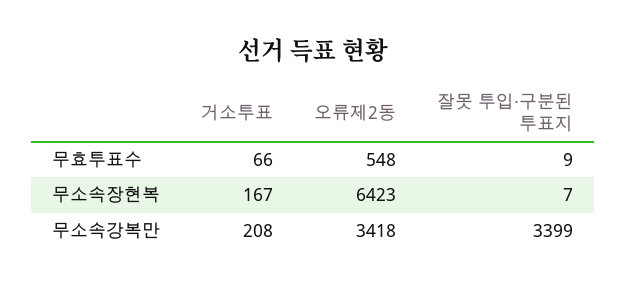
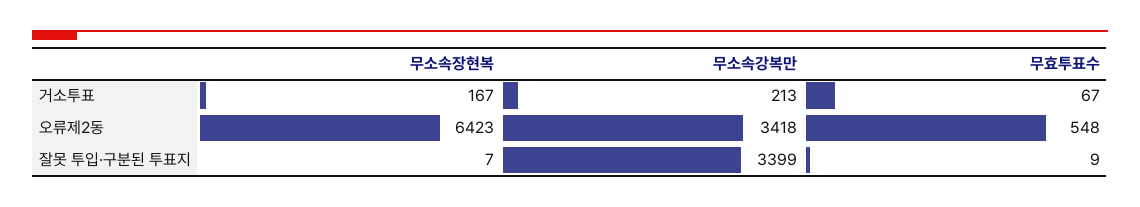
  {
    "거소투표": {
-     "무효투표수": 66,
+     "무효투표수": 67,
      "무소속장현복": 167,
-     "무소속강복만": 208
+     "무소속강복만": 213
    },
    "오류제2동": {
      "무효투표수": 548,
      "무소속장현복": 6423,
      "무소속강복만": 3418
    },
    "잘못 투입·구분된 투표지": {
      "무효투표수": 9,
      "무소속장현복": 7,
      "무소속강복만": 3399
    }
  }

